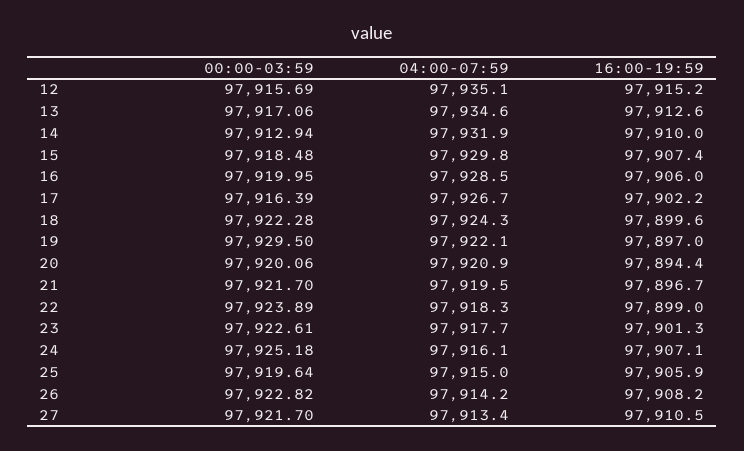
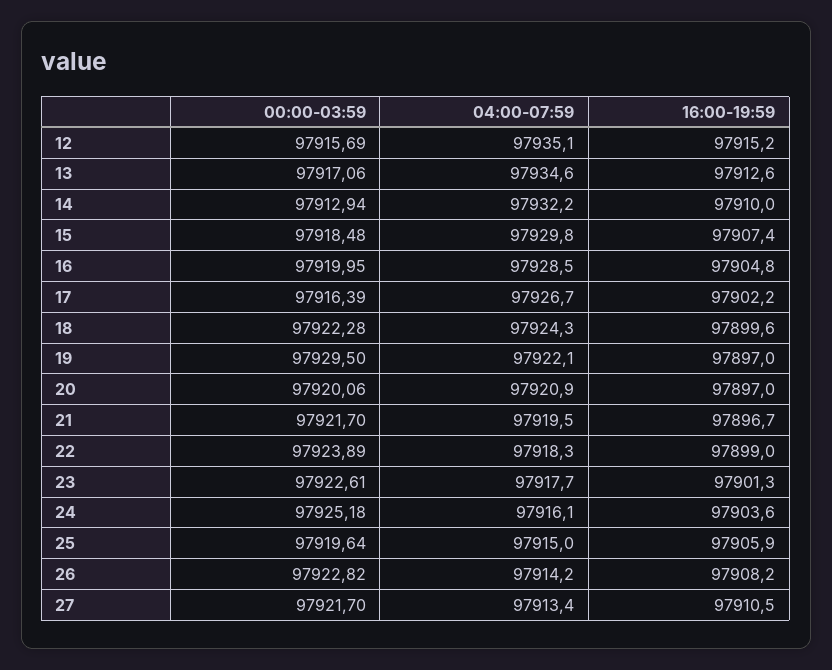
  {
    "00:00-03:59": {
      "12": 97915.69,
      "13": 97917.06,
      "14": 97912.94,
      "15": 97918.48,
      "16": 97919.95,
      "17": 97916.39,
      "18": 97922.28,
      "19": 97929.5,
      "20": 97920.06,
      "21": 97921.7,
      "22": 97923.89,
      "23": 97922.61,
      "24": 97925.18,
      "25": 97919.64,
      "26": 97922.82,
      "27": 97921.7
    },
    "04:00-07:59": {
      "12": 97935.1,
      "13": 97934.6,
-     "14": 97931.9,
+     "14": 97932.2,
      "15": 97929.8,
      "16": 97928.5,
      "17": 97926.7,
      "18": 97924.3,
      "19": 97922.1,
      "20": 97920.9,
      "21": 97919.5,
      "22": 97918.3,
      "23": 97917.7,
      "24": 97916.1,
      "25": 97915,
      "26": 97914.2,
      "27": 97913.4
    },
    "16:00-19:59": {
      "12": 97915.2,
      "13": 97912.6,
      "14": 97910,
      "15": 97907.4,
-     "16": 97906,
+     "16": 97904.8,
      "17": 97902.2,
      "18": 97899.6,
      "19": 97897,
-     "20": 97894.4,
+     "20": 97897,
      "21": 97896.7,
      "22": 97899,
      "23": 97901.3,
-     "24": 97907.1,
+     "24": 97903.6,
      "25": 97905.9,
      "26": 97908.2,
      "27": 97910.5
    }
  }

